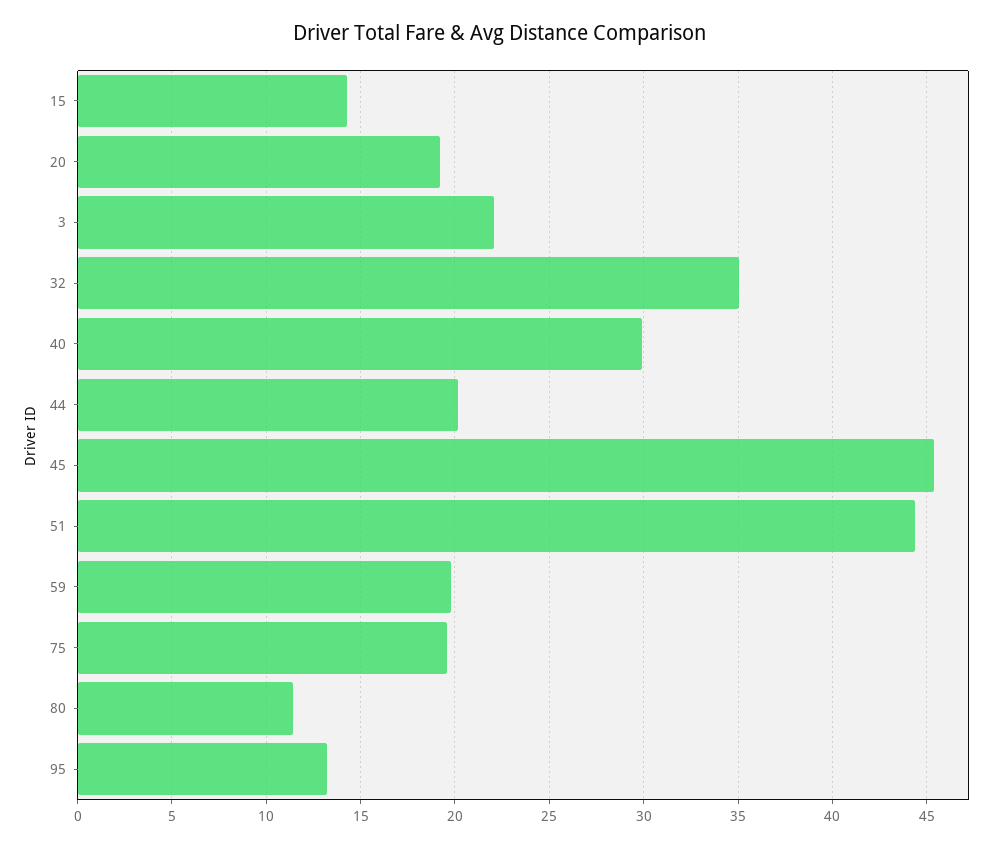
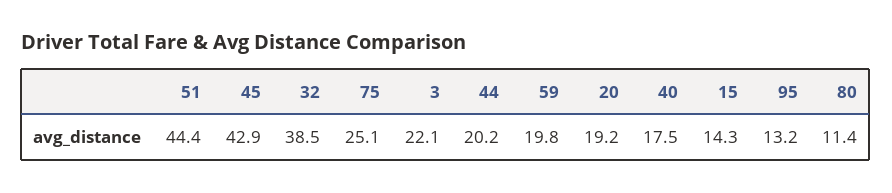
  {
    "15": 14.3,
    "20": 19.2,
    "3": 22.1,
-   "32": 35,
+   "32": 38.5,
-   "40": 30,
+   "40": 17.5,
    "44": 20.2,
-   "45": 45.5,
+   "45": 42.9,
    "51": 44.4,
    "59": 19.8,
-   "75": 19.5,
+   "75": 25.1,
    "80": 11.4,
    "95": 13.2
  }

